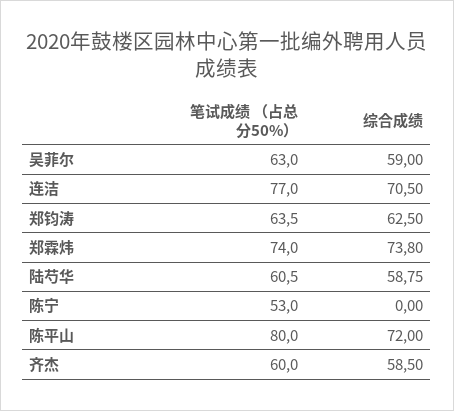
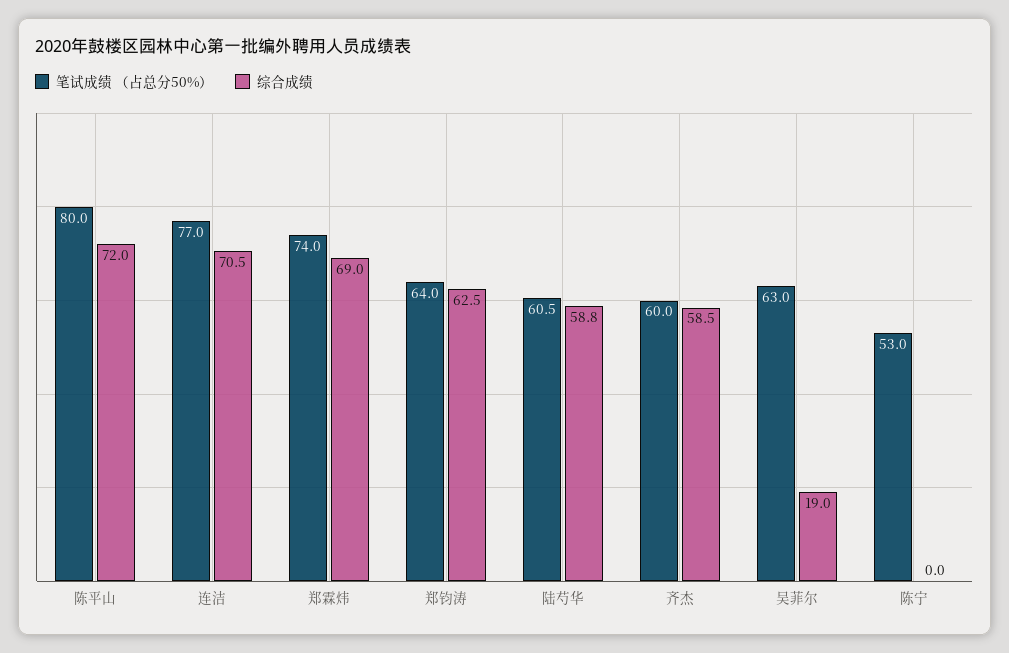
  {
    "笔试成绩 （占总分50%）": {
      "吴菲尔": 63,
      "连洁": 77,
-     "郑钧涛": 63.5,
+     "郑钧涛": 64,
      "郑霖炜": 74,
      "陆芍华": 60.5,
      "陈宁": 53,
      "陈平山": 80,
      "齐杰": 60
    },
    "综合成绩": {
-     "吴菲尔": 59,
+     "吴菲尔": 19,
      "连洁": 70.5,
      "郑钧涛": 62.5,
-     "郑霖炜": 73.8,
+     "郑霖炜": 69,
      "陆芍华": 58.75,
      "陈宁": 0,
      "陈平山": 72,
      "齐杰": 58.5
    }
  }

